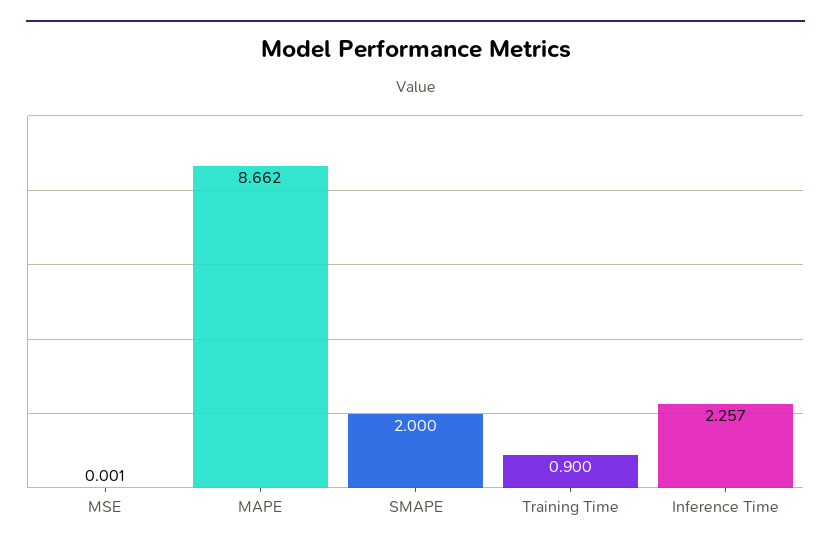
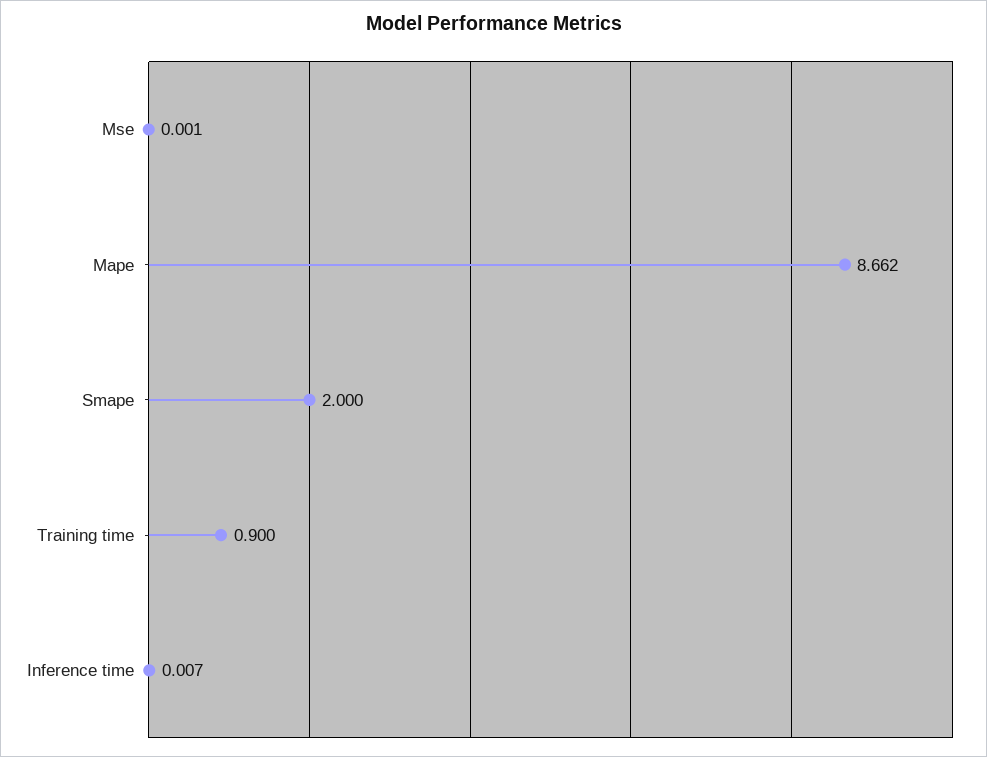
  {
    "MSE": 0.001,
    "MAPE": 8.662,
    "SMAPE": 2,
    "Training Time": 0.9,
-   "Inference Time": 2.257
+   "Inference Time": 0.007
  }

